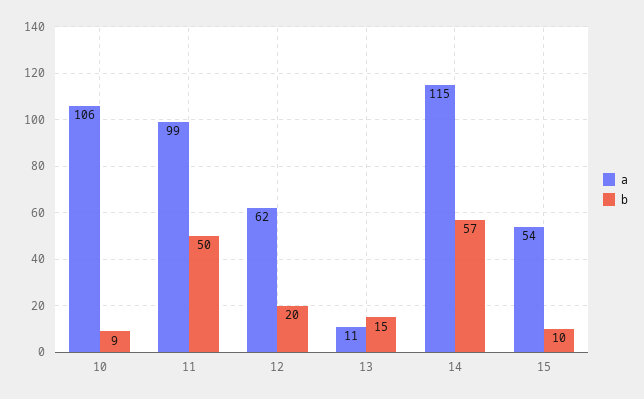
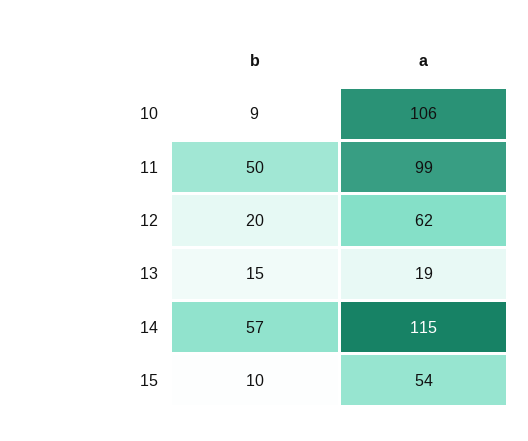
  {
    "a": {
      "10": 106,
      "11": 99,
      "12": 62,
-     "13": 11,
+     "13": 19,
      "14": 115,
      "15": 54
    },
    "b": {
      "10": 9,
      "11": 50,
      "12": 20,
      "13": 15,
      "14": 57,
      "15": 10
    }
  }

